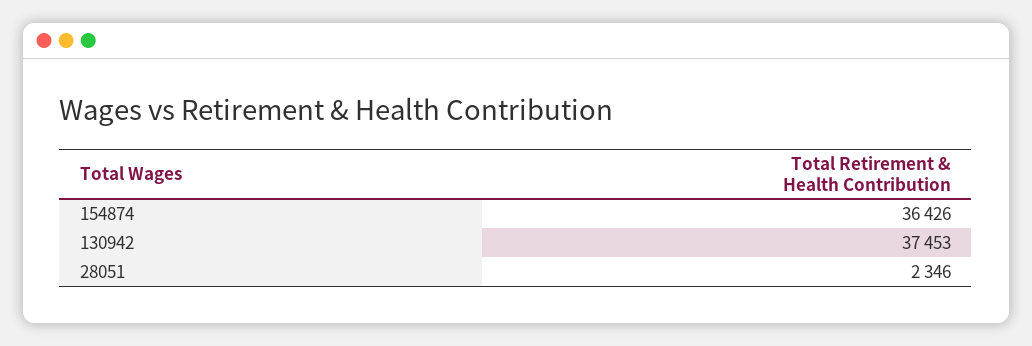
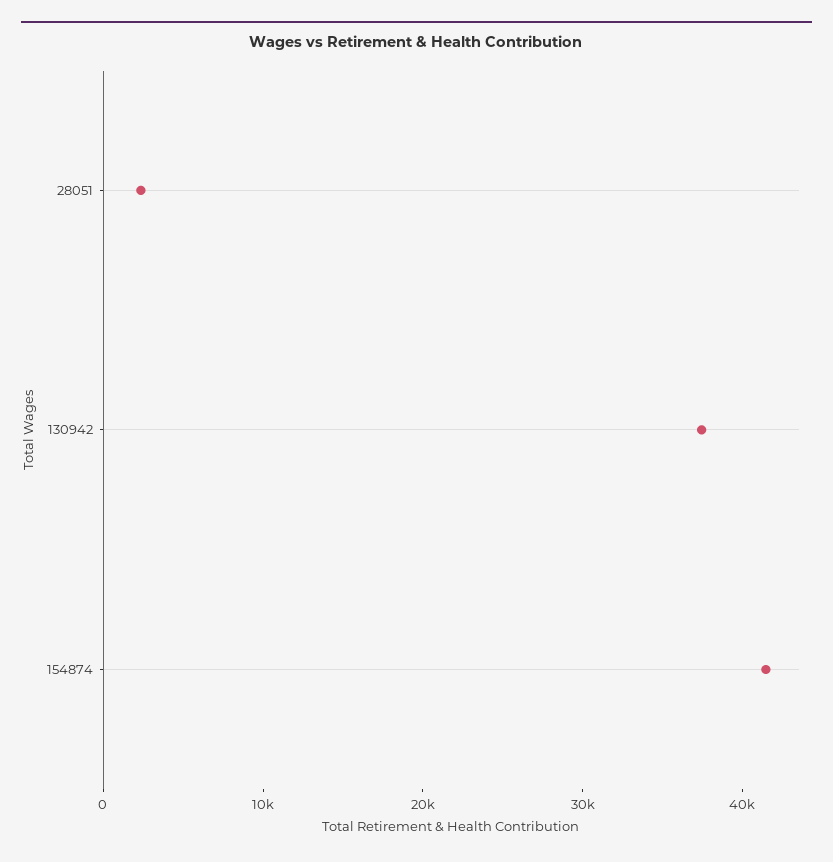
  {
-   "154874": 36426,
+   "154874": 42000,
    "130942": 37453,
    "28051": 2346
  }

